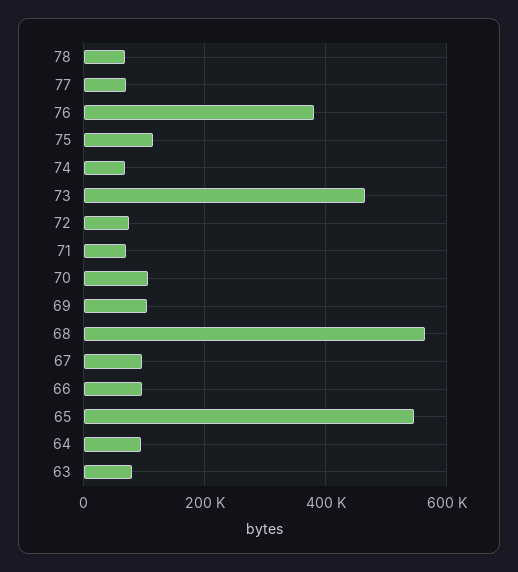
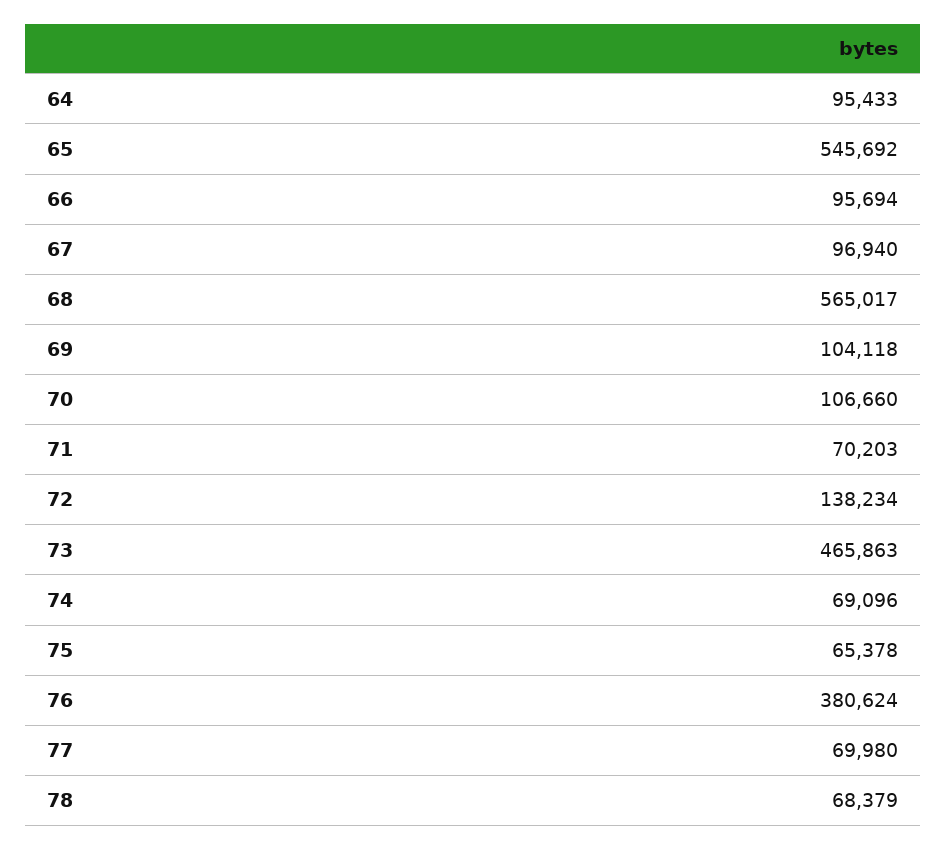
  {
    "78": 68379,
    "77": 69980,
    "76": 380624,
-   "75": 120000,
+   "75": 65378,
    "74": 69096,
    "73": 465863,
-   "72": 80000,
+   "72": 138234,
    "71": 70203,
    "70": 106660,
    "69": 104118,
    "68": 565017,
    "67": 96940,
    "66": 95694,
    "65": 545692,
-   "64": 95433,
+   "64": 95433
-   "63": 80000
  }

